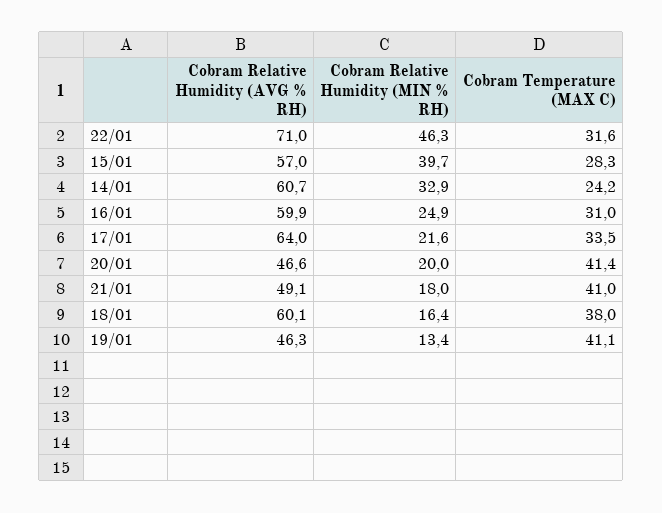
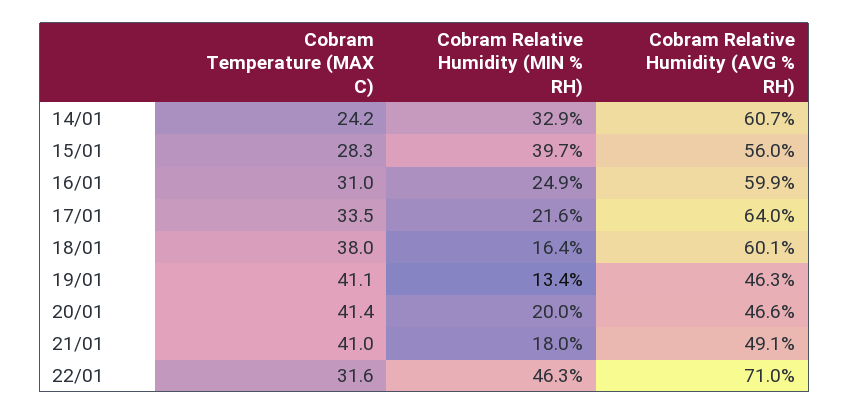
  {
    "Cobram Relative Humidity (AVG % RH)": {
      "22/01": 71,
-     "15/01": 57,
+     "15/01": 56,
      "14/01": 60.7,
      "16/01": 59.9,
      "17/01": 64,
      "20/01": 46.6,
      "21/01": 49.1,
      "18/01": 60.1,
      "19/01": 46.3
    },
    "Cobram Relative Humidity (MIN % RH)": {
      "22/01": 46.3,
      "15/01": 39.7,
      "14/01": 32.9,
      "16/01": 24.9,
      "17/01": 21.6,
      "20/01": 20,
      "21/01": 18,
      "18/01": 16.4,
      "19/01": 13.4
    },
    "Cobram Temperature (MAX C)": {
      "22/01": 31.6,
      "15/01": 28.3,
      "14/01": 24.2,
      "16/01": 31,
      "17/01": 33.5,
      "20/01": 41.4,
      "21/01": 41,
      "18/01": 38,
      "19/01": 41.1
    }
  }

